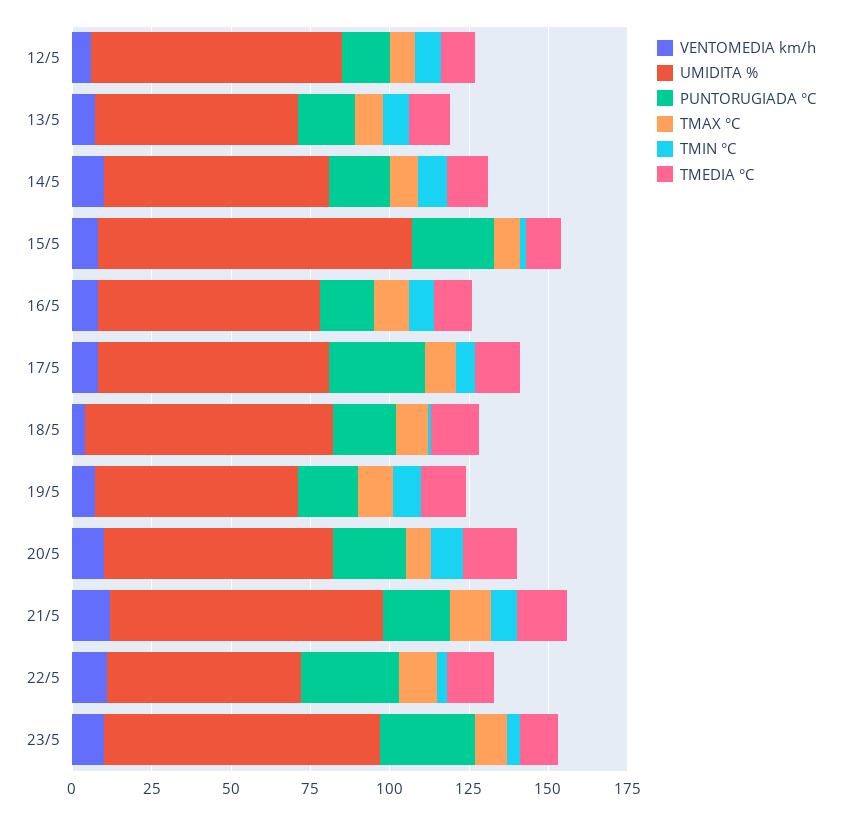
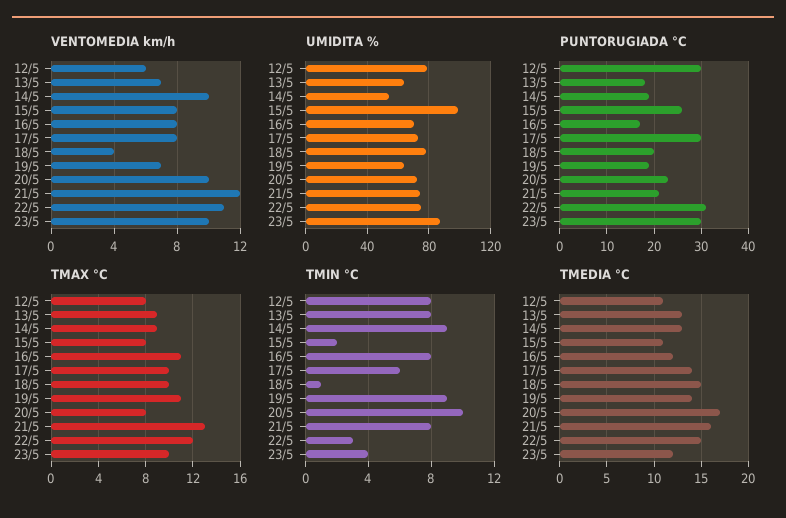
  {
    "VENTOMEDIA km/h": {
      "12/5": 6,
      "13/5": 7,
      "14/5": 10,
      "15/5": 8,
      "16/5": 8,
      "17/5": 8,
      "18/5": 4,
      "19/5": 7,
      "20/5": 10,
      "21/5": 12,
      "22/5": 11,
      "23/5": 10
    },
    "UMIDITA %": {
      "12/5": 80,
      "13/5": 65,
-     "14/5": 70,
+     "14/5": 55,
      "15/5": 100,
      "16/5": 70,
      "17/5": 75,
      "18/5": 80,
      "19/5": 65,
      "20/5": 70,
-     "21/5": 85,
+     "21/5": 75,
-     "22/5": 60,
+     "22/5": 75,
      "23/5": 85
    },
    "PUNTORUGIADA °C": {
-     "12/5": 15,
+     "12/5": 30,
      "13/5": 20,
      "14/5": 20,
      "15/5": 25,
      "16/5": 15,
      "17/5": 30,
      "18/5": 20,
      "19/5": 20,
      "20/5": 25,
      "21/5": 20,
      "22/5": 30,
      "23/5": 30
    },
    "TMAX °C": {
      "12/5": 8,
      "13/5": 9,
      "14/5": 9,
      "15/5": 8,
      "16/5": 11,
      "17/5": 10,
      "18/5": 10,
      "19/5": 11,
      "20/5": 8,
      "21/5": 13,
      "22/5": 12,
      "23/5": 10
    },
    "TMIN °C": {
      "12/5": 8,
      "13/5": 8,
      "14/5": 9,
      "15/5": 2,
      "16/5": 8,
      "17/5": 6,
      "18/5": 1,
      "19/5": 9,
      "20/5": 10,
      "21/5": 8,
      "22/5": 3,
      "23/5": 4
    },
    "TMEDIA °C": {
      "12/5": 11,
      "13/5": 13,
      "14/5": 13,
      "15/5": 11,
      "16/5": 12,
      "17/5": 14,
      "18/5": 15,
      "19/5": 14,
      "20/5": 17,
      "21/5": 16,
      "22/5": 15,
      "23/5": 12
    }
  }

